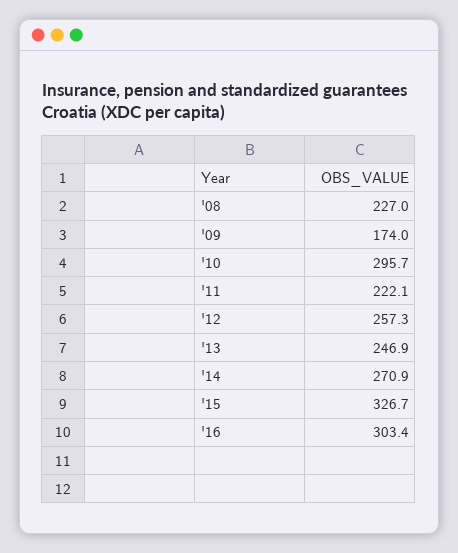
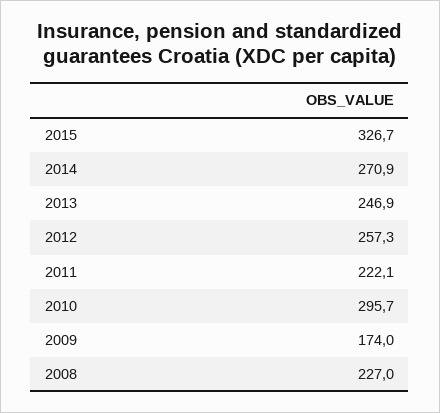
  {
    "'08": 227,
    "'09": 174,
    "'10": 295.7,
    "'11": 222.1,
    "'12": 257.3,
    "'13": 246.9,
    "'14": 270.9,
-   "'15": 326.7,
+   "'15": 326.7
-   "'16": 303.4
  }

